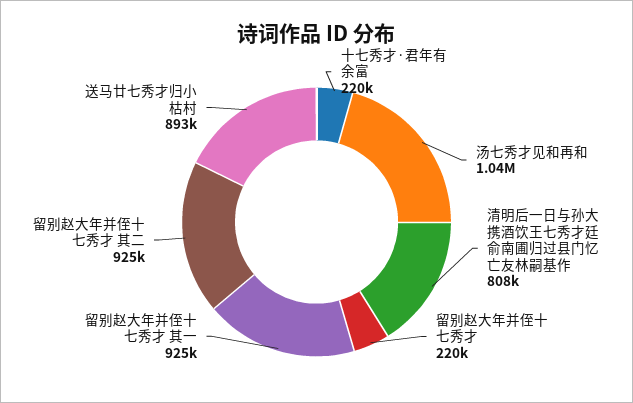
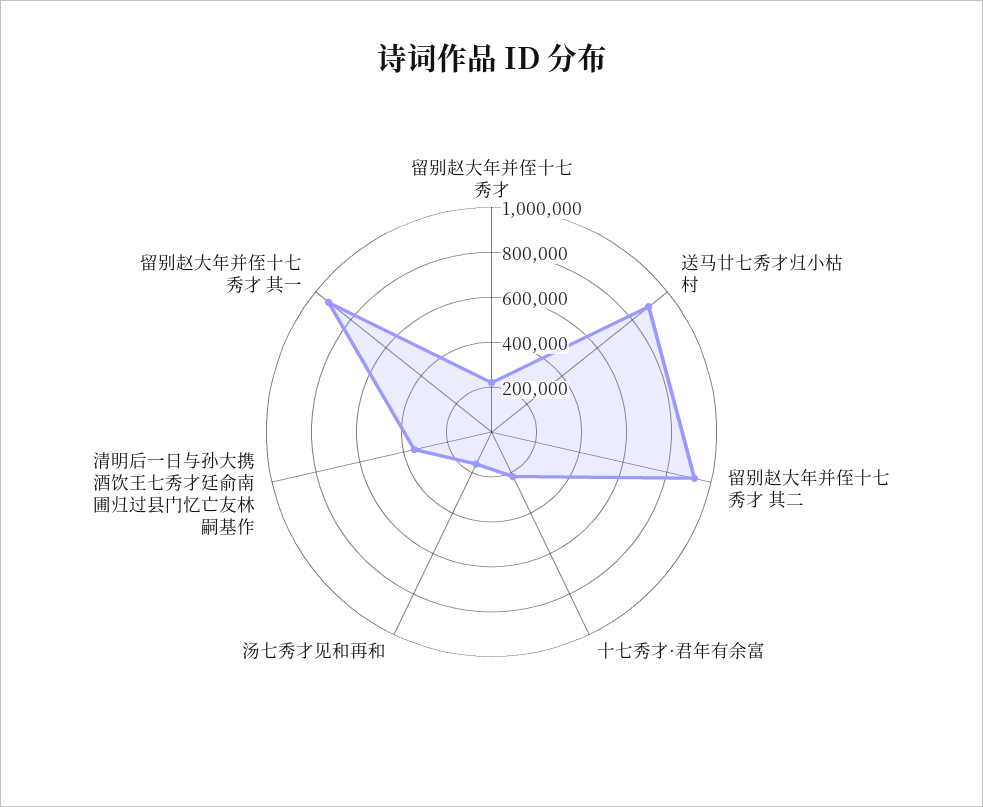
  {
    "十七秀才·君年有余富": 220000,
-   "汤七秀才见和再和": 1040000,
+   "汤七秀才见和再和": 150000,
-   "清明后一日与孙大携酒饮王七秀才廷俞南圃归过县门忆亡友林嗣基作": 808000,
+   "清明后一日与孙大携酒饮王七秀才廷俞南圃归过县门忆亡友林嗣基作": 350000,
    "留别赵大年并侄十七秀才": 220000,
    "留别赵大年并侄十七秀才 其一": 925000,
    "留别赵大年并侄十七秀才 其二": 925000,
    "送马廿七秀才归小枯村": 893000
  }

